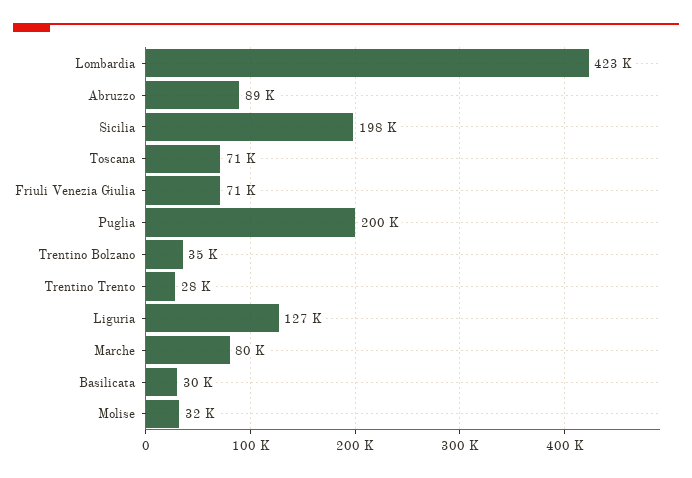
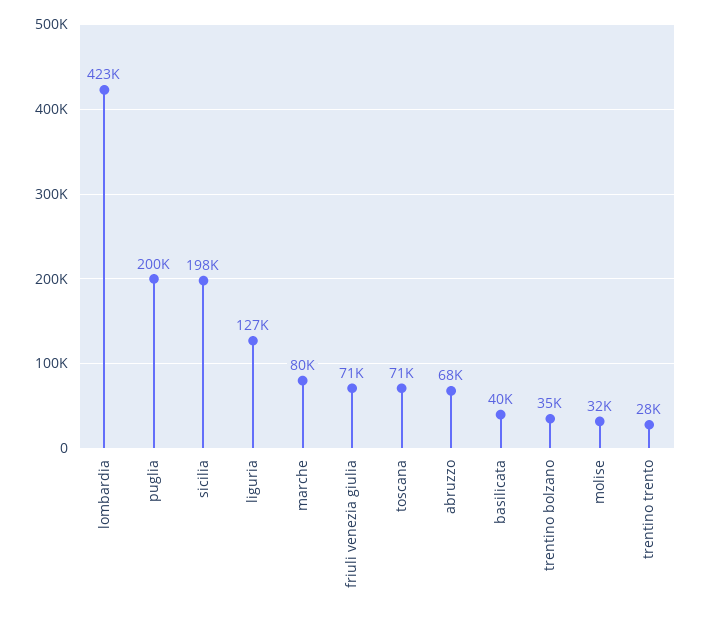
  {
    "Lombardia": 423000,
-   "Abruzzo": 89000,
+   "Abruzzo": 68000,
    "Sicilia": 198000,
    "Toscana": 71000,
    "Friuli Venezia Giulia": 71000,
    "Puglia": 200000,
    "Trentino Bolzano": 35000,
    "Trentino Trento": 28000,
    "Liguria": 127000,
    "Marche": 80000,
-   "Basilicata": 30000,
+   "Basilicata": 40000,
    "Molise": 32000
  }

